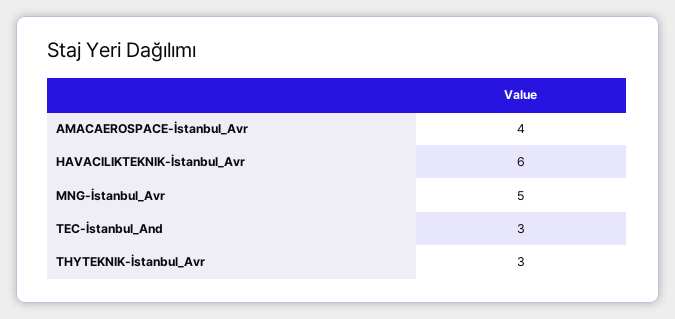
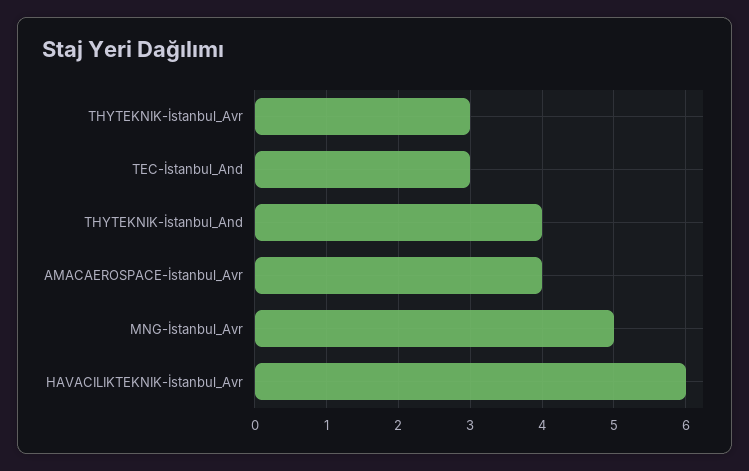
  {
    "AMACAEROSPACE-İstanbul_Avr": 4,
    "HAVACILIKTEKNIK-İstanbul_Avr": 6,
    "MNG-İstanbul_Avr": 5,
    "TEC-İstanbul_And": 3,
-   "THYTEKNIK-İstanbul_Avr": 3
+   "THYTEKNIK-İstanbul_Avr": 3,
+   "THYTEKNIK-İstanbul_And": 4
  }

